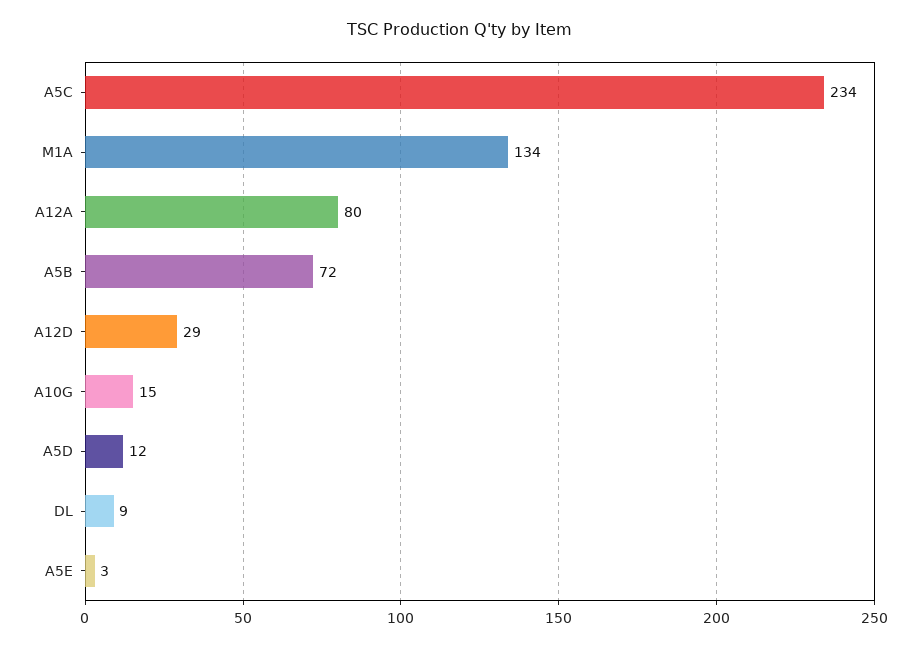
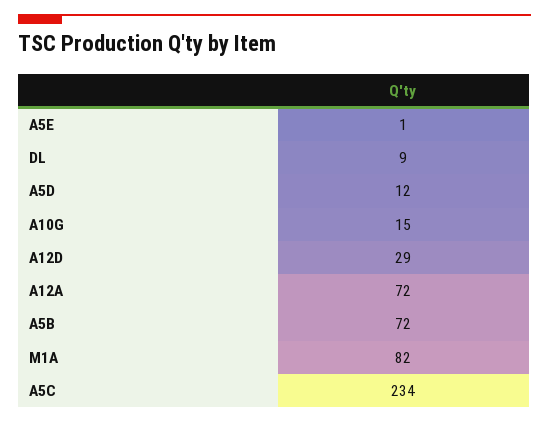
  {
    "A5C": 234,
-   "M1A": 134,
+   "M1A": 82,
-   "A12A": 80,
+   "A12A": 72,
    "A5B": 72,
    "A12D": 29,
    "A10G": 15,
    "A5D": 12,
    "DL": 9,
-   "A5E": 3
+   "A5E": 1
  }

